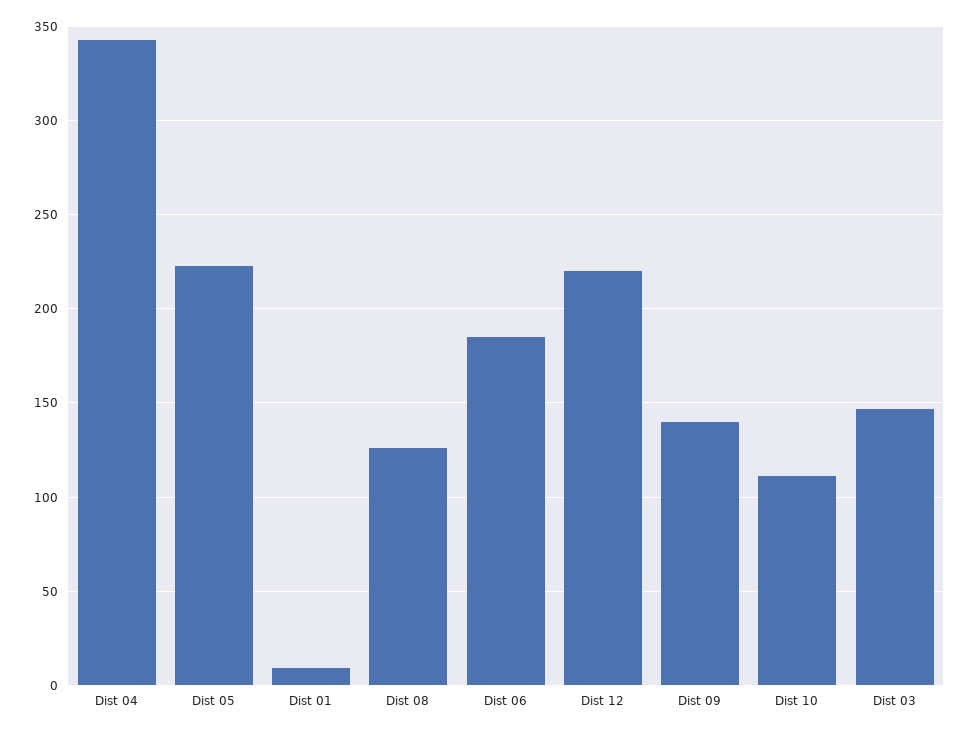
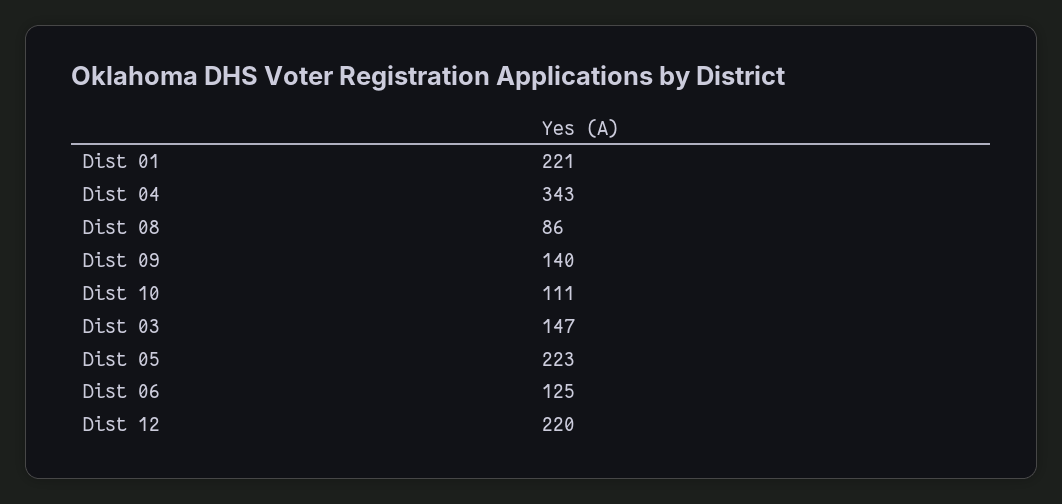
  {
    "Dist 04": 343,
    "Dist 05": 223,
-   "Dist 01": 10,
+   "Dist 01": 221,
-   "Dist 08": 125,
+   "Dist 08": 86,
-   "Dist 06": 185,
+   "Dist 06": 125,
    "Dist 12": 220,
    "Dist 09": 140,
    "Dist 10": 111,
    "Dist 03": 147
  }

